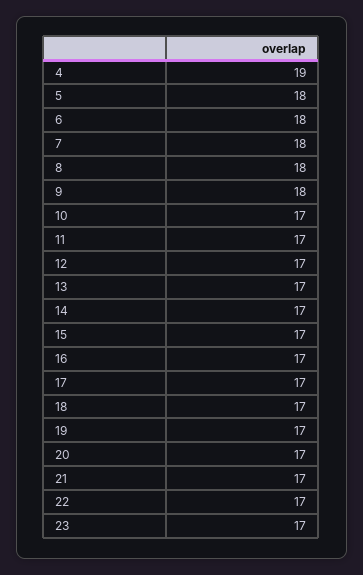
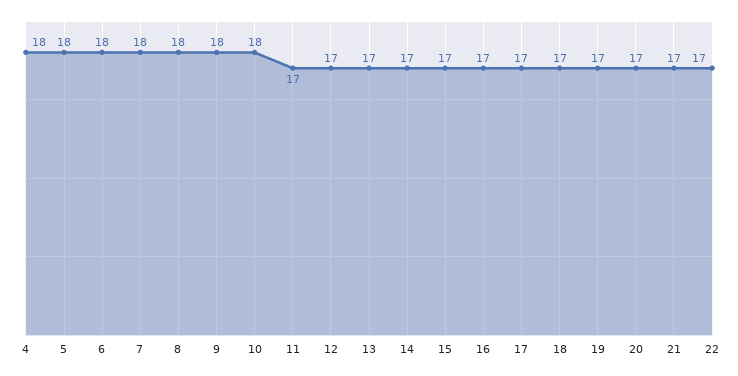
  {
-   "4": 19,
+   "4": 18,
    "5": 18,
    "6": 18,
    "7": 18,
    "8": 18,
    "9": 18,
-   "10": 17,
+   "10": 18,
    "11": 17,
    "12": 17,
    "13": 17,
    "14": 17,
    "15": 17,
    "16": 17,
    "17": 17,
    "18": 17,
    "19": 17,
    "20": 17,
    "21": 17,
-   "22": 17,
+   "22": 17
-   "23": 17
  }

